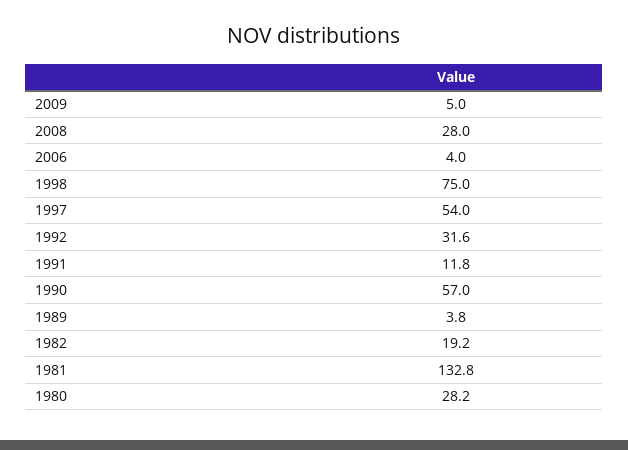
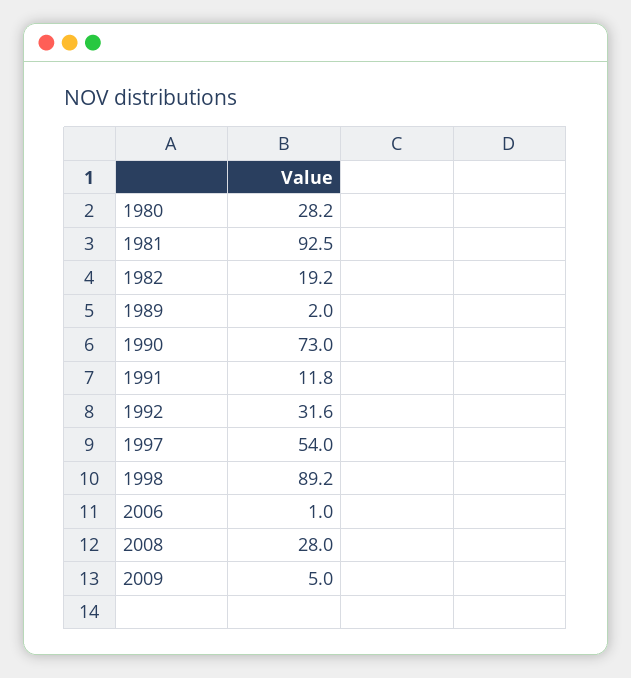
  {
    "2009": 5,
    "2008": 28,
-   "2006": 4,
+   "2006": 1,
-   "1998": 75,
+   "1998": 89.2,
    "1997": 54,
    "1992": 31.6,
    "1991": 11.8,
-   "1990": 57,
+   "1990": 73,
-   "1989": 3.8,
+   "1989": 2,
    "1982": 19.2,
-   "1981": 132.8,
+   "1981": 92.5,
    "1980": 28.2
  }

